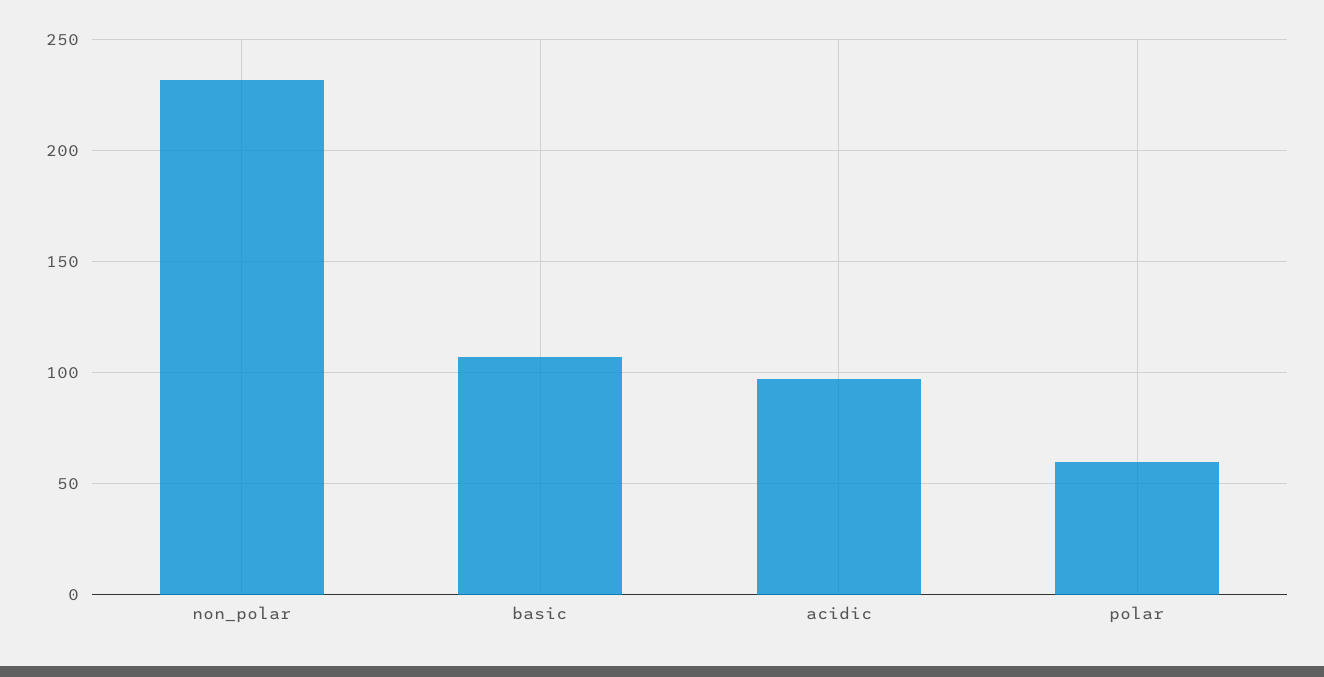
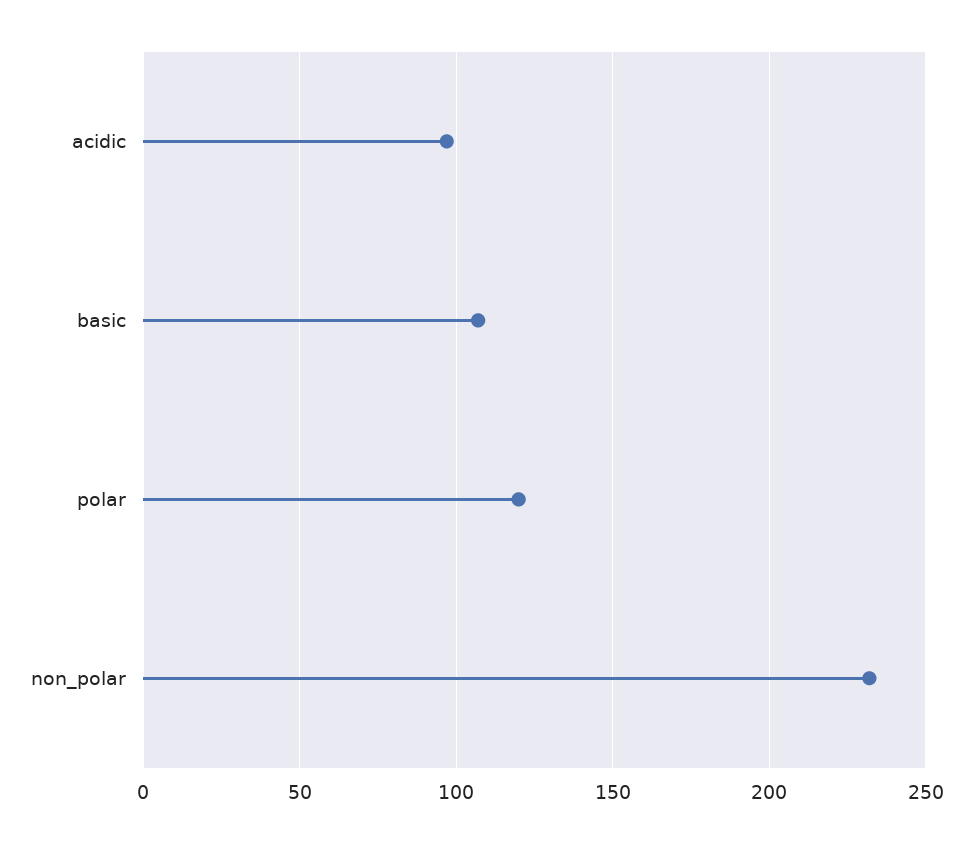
  {
    "non_polar": 230,
    "basic": 105,
    "acidic": 95,
-   "polar": 60
+   "polar": 120
  }

